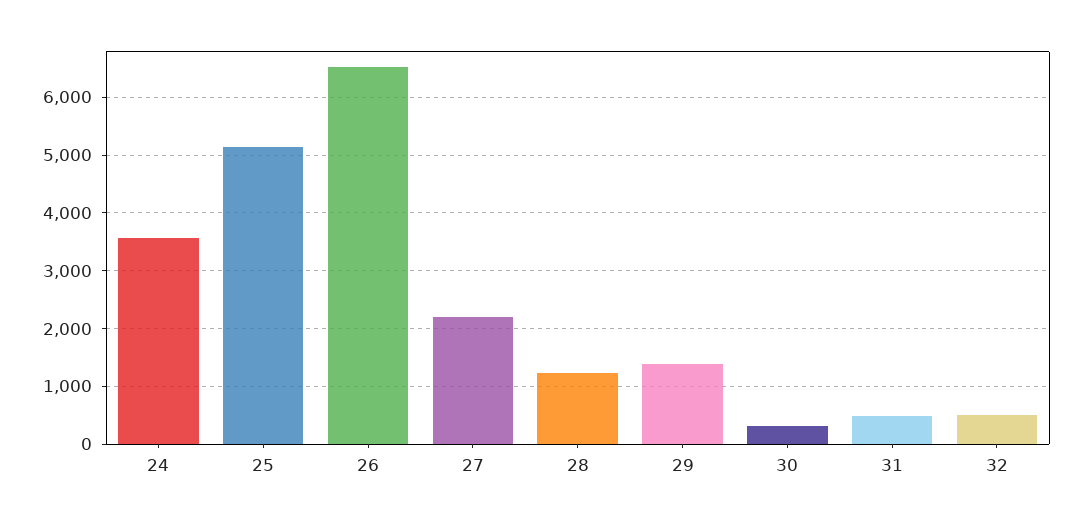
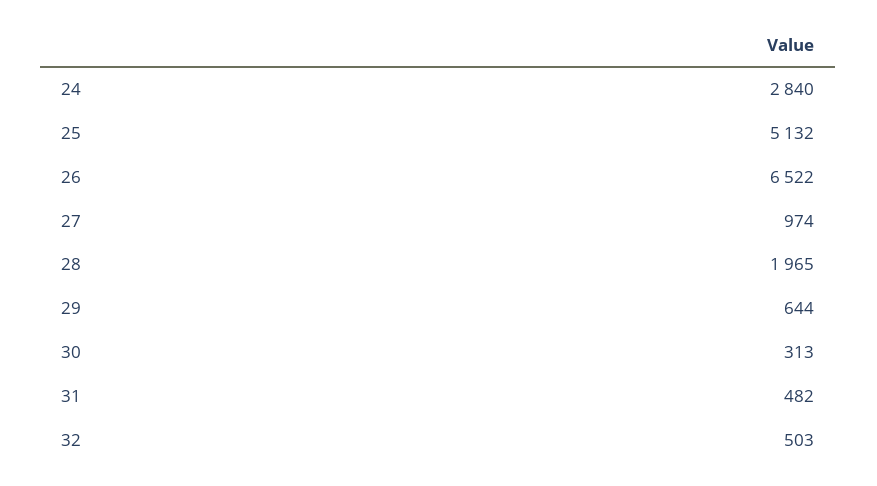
  {
-   "24": 3600,
+   "24": 2840,
    "25": 5132,
    "26": 6522,
-   "27": 2200,
+   "27": 974,
-   "28": 1200,
+   "28": 1965,
-   "29": 1400,
+   "29": 644,
    "30": 313,
    "31": 482,
    "32": 503
  }

